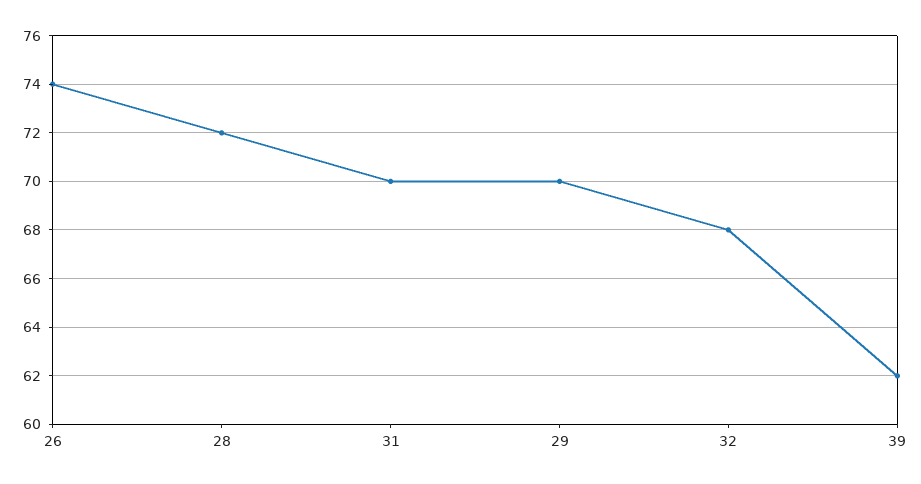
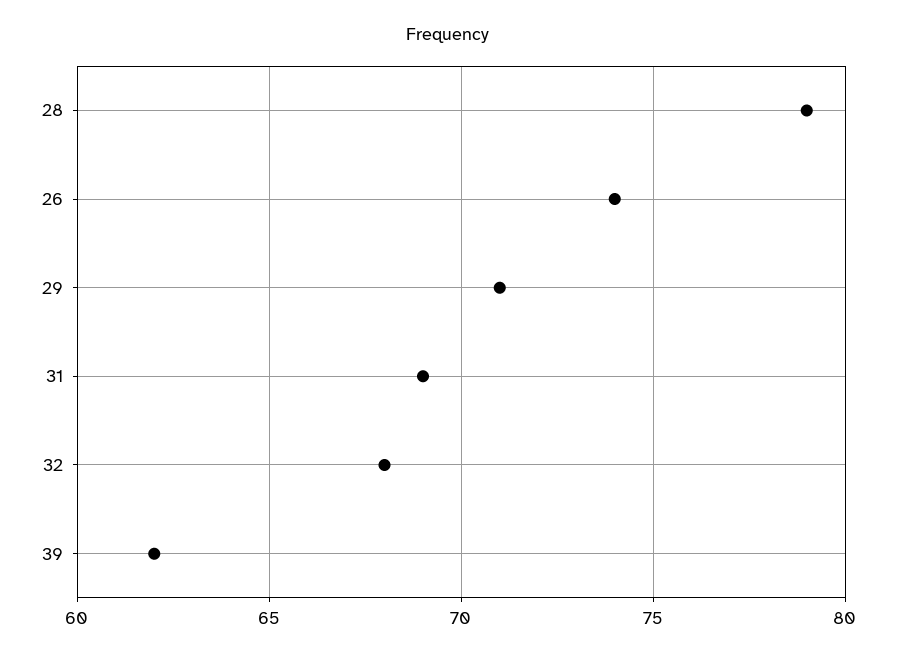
  {
    "26": 74,
-   "28": 72,
+   "28": 79,
-   "31": 70,
+   "31": 69,
-   "29": 70,
+   "29": 71,
    "32": 68,
    "39": 62
  }

